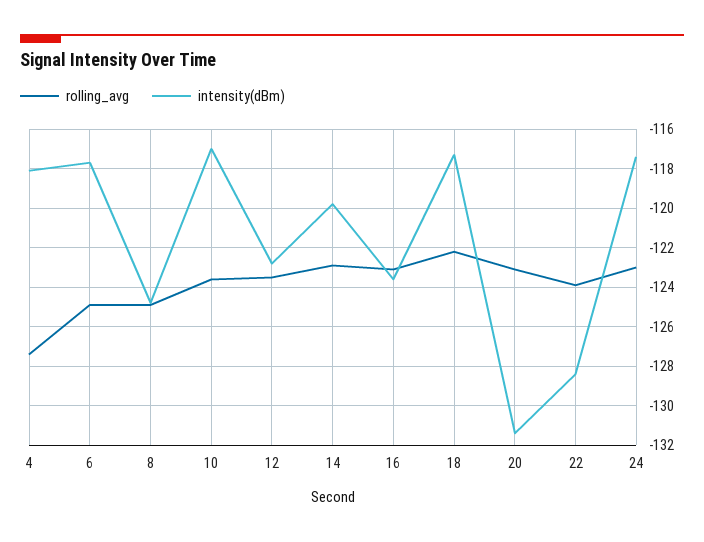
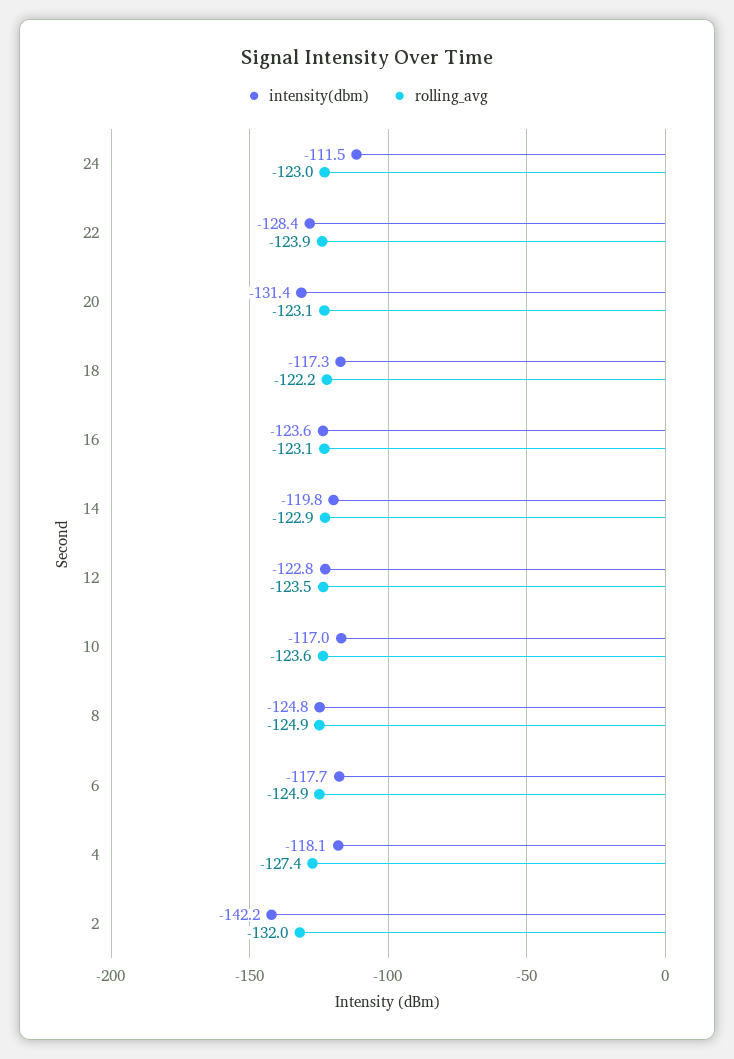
  {
    "rolling_avg": {
      "4": -127.4,
      "6": -124.9,
      "8": -124.9,
      "10": -123.6,
      "12": -123.5,
      "14": -122.9,
      "16": -123.1,
      "18": -122.2,
      "20": -123.1,
      "22": -123.9,
-     "24": -123
+     "24": -123,
+     "2": -132
    },
    "intensity(dBm)": {
      "4": -118.1,
      "6": -117.7,
      "8": -124.8,
      "10": -117,
      "12": -122.8,
      "14": -119.8,
      "16": -123.6,
      "18": -117.3,
      "20": -131.4,
      "22": -128.4,
-     "24": -117.5
+     "24": -111.5,
+     "2": -142.2
    }
  }

